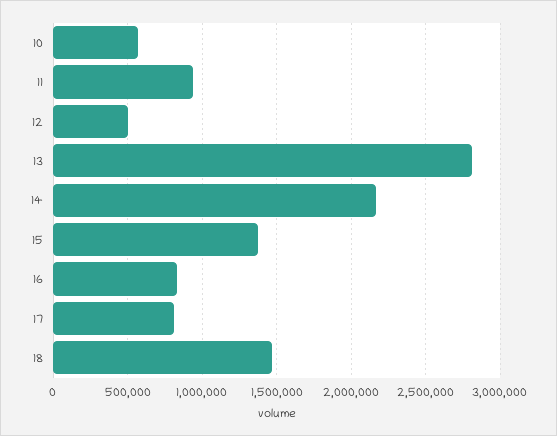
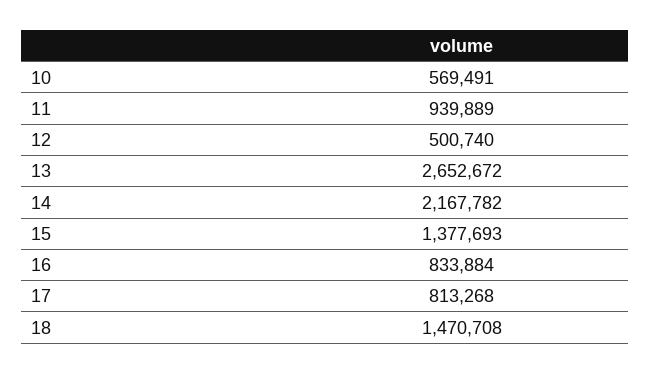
  {
    "10": 569491,
    "11": 939889,
    "12": 500740,
-   "13": 2800000,
+   "13": 2652672,
    "14": 2167782,
    "15": 1377693,
    "16": 833884,
    "17": 813268,
    "18": 1470708
  }

